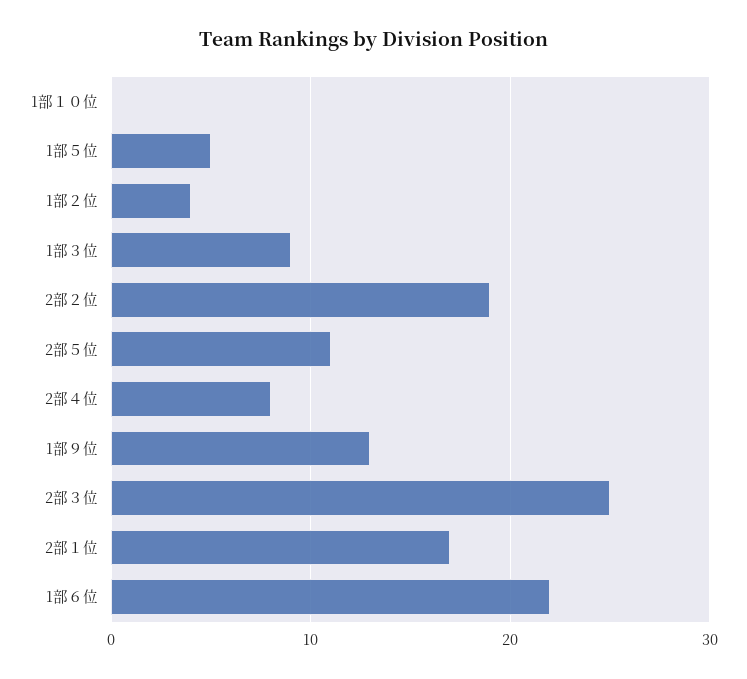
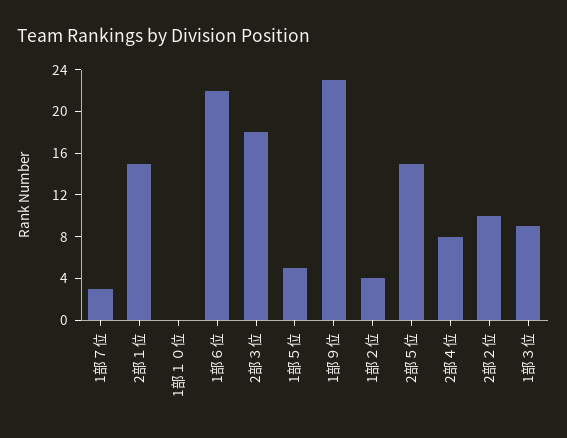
  {
    "1部１０位": 0,
    "1部５位": 5,
    "1部２位": 4,
    "1部３位": 9,
-   "2部２位": 19,
+   "2部２位": 10,
-   "2部５位": 11,
+   "2部５位": 15,
    "2部４位": 8,
-   "1部９位": 13,
+   "1部９位": 23,
-   "2部３位": 25,
+   "2部３位": 18,
-   "2部１位": 17,
+   "2部１位": 15,
-   "1部６位": 22
+   "1部６位": 22,
+   "1部７位": 3
  }

